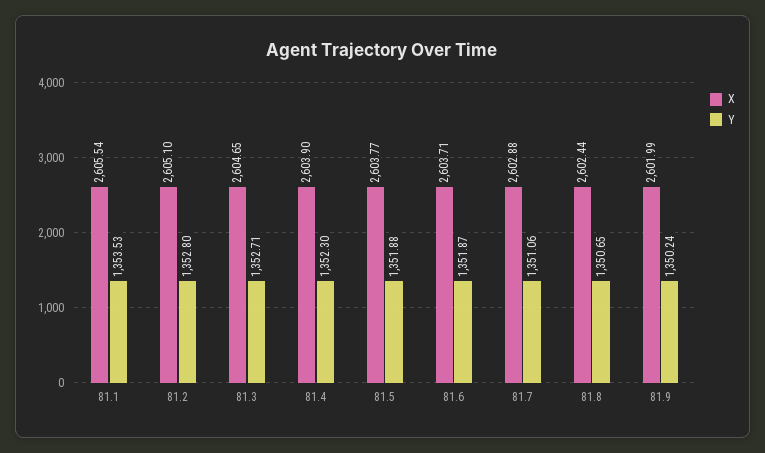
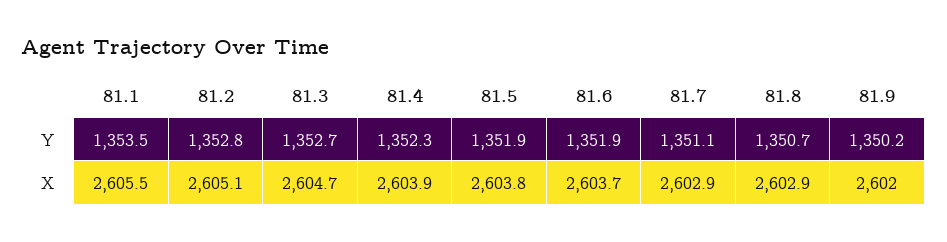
  {
    "X": {
      "81.1": 2605.54,
      "81.2": 2605.1,
      "81.3": 2604.65,
      "81.4": 2603.9,
      "81.5": 2603.77,
      "81.6": 2603.71,
      "81.7": 2602.88,
-     "81.8": 2602.44,
+     "81.8": 2602.9,
      "81.9": 2601.99
    },
    "Y": {
      "81.1": 1353.53,
      "81.2": 1352.8,
      "81.3": 1352.71,
      "81.4": 1352.3,
      "81.5": 1351.88,
      "81.6": 1351.87,
      "81.7": 1351.06,
      "81.8": 1350.65,
      "81.9": 1350.24
    }
  }

